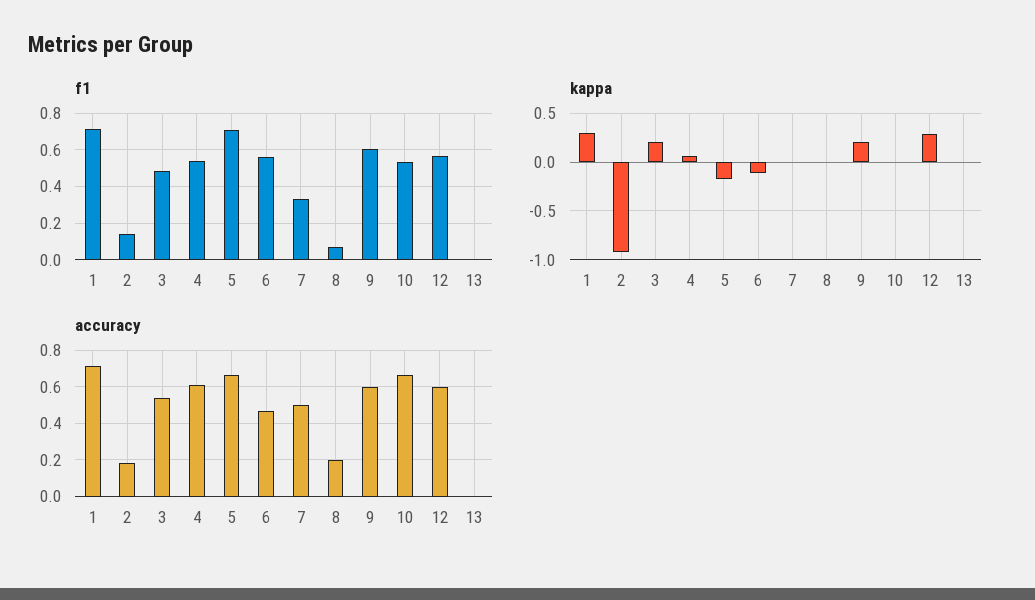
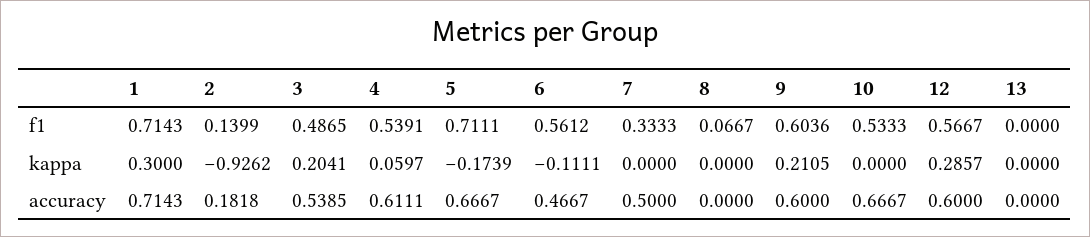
  {
    "f1": {
      "1": 0.7143,
      "2": 0.1399,
      "3": 0.4865,
      "4": 0.5391,
      "5": 0.7111,
      "6": 0.5612,
      "7": 0.3333,
      "8": 0.0667,
      "9": 0.6036,
      "10": 0.5333,
      "12": 0.5667,
      "13": 0
    },
    "kappa": {
      "1": 0.3,
      "2": -0.9262,
      "3": 0.2041,
      "4": 0.0597,
      "5": -0.1739,
      "6": -0.1111,
      "7": 0,
      "8": 0,
      "9": 0.2105,
      "10": 0,
      "12": 0.2857,
      "13": 0
    },
    "accuracy": {
      "1": 0.7143,
      "2": 0.1818,
      "3": 0.5385,
      "4": 0.6111,
      "5": 0.6667,
      "6": 0.4667,
      "7": 0.5,
-     "8": 0.2,
+     "8": 0,
      "9": 0.6,
      "10": 0.6667,
      "12": 0.6,
      "13": 0
    }
  }

